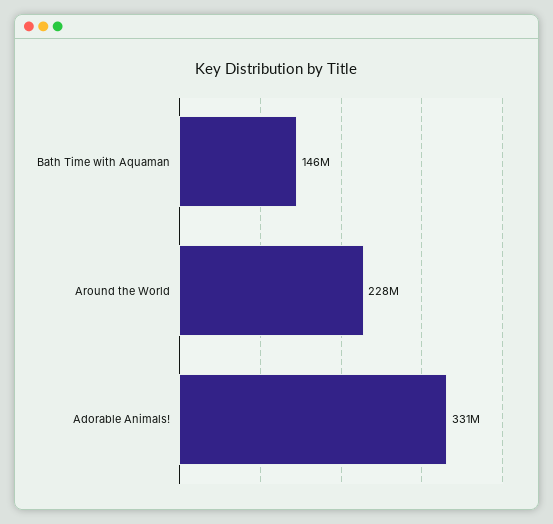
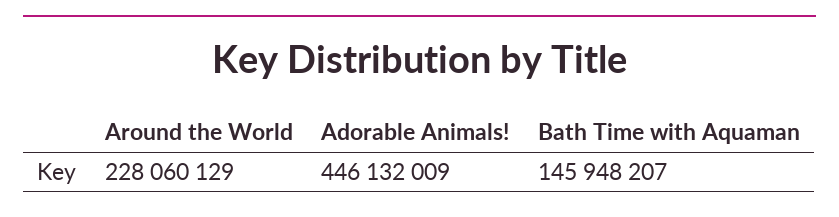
  {
    "Bath Time with Aquaman": 145948207,
    "Around the World": 228060129,
-   "Adorable Animals!": 331000000
+   "Adorable Animals!": 446132009
  }

